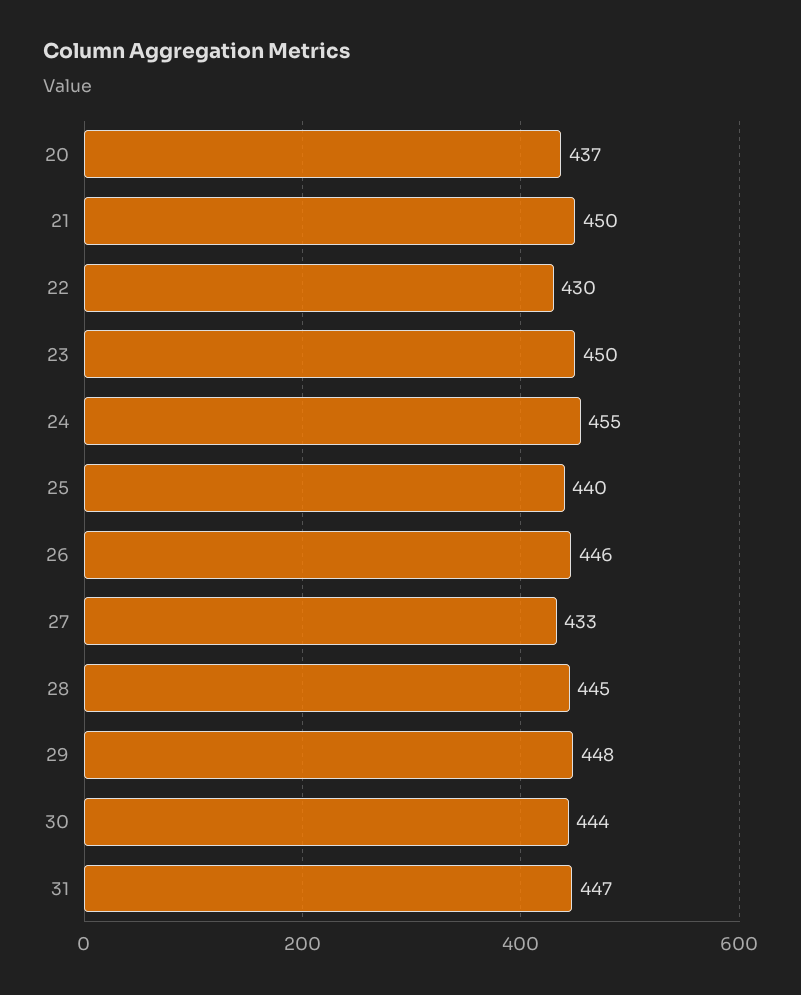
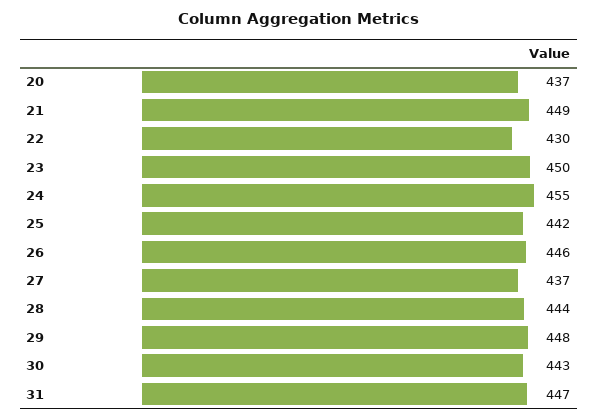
  {
    "20": 437,
-   "21": 450,
+   "21": 449,
    "22": 430,
    "23": 450,
    "24": 455,
-   "25": 440,
+   "25": 442,
    "26": 446,
-   "27": 433,
+   "27": 437,
-   "28": 445,
+   "28": 444,
    "29": 448,
-   "30": 444,
+   "30": 443,
    "31": 447
  }

